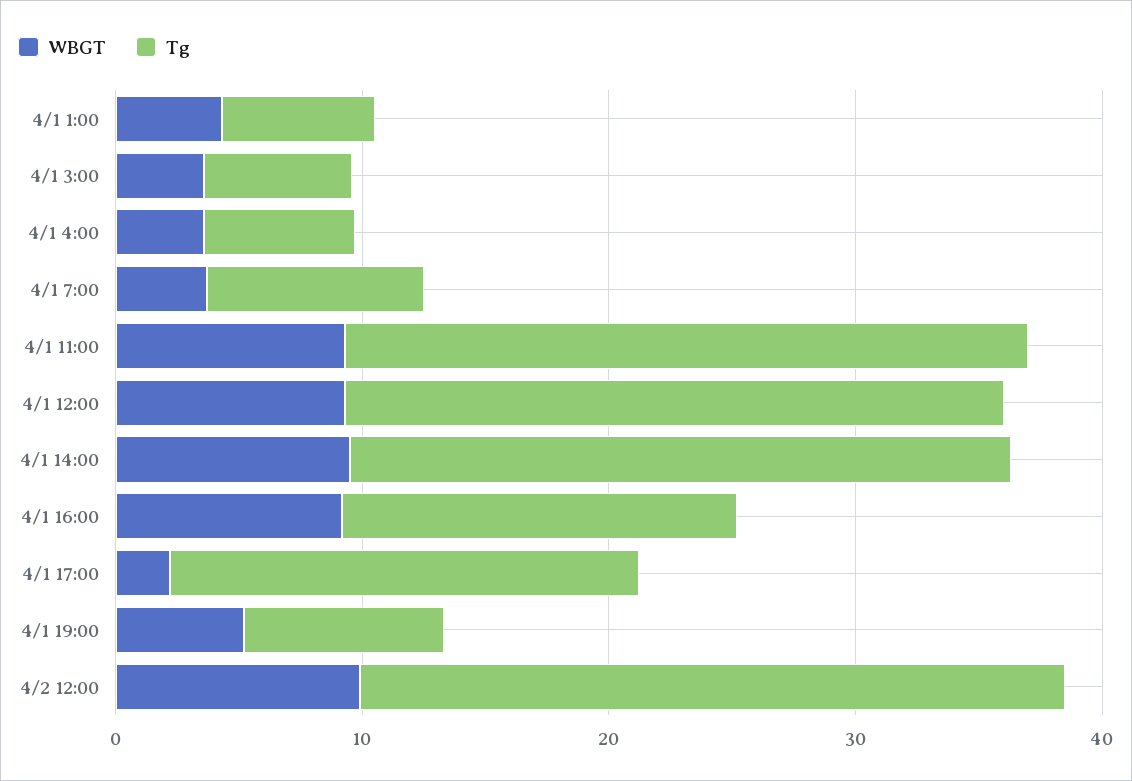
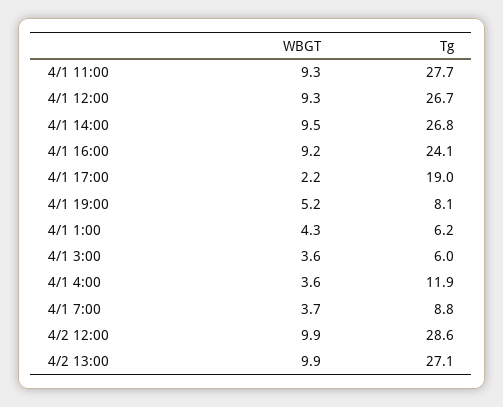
  {
    "WBGT": {
      "4/1 1:00": 4.3,
      "4/1 3:00": 3.6,
      "4/1 4:00": 3.6,
      "4/1 7:00": 3.7,
      "4/1 11:00": 9.3,
      "4/1 12:00": 9.3,
      "4/1 14:00": 9.5,
      "4/1 16:00": 9.2,
      "4/1 17:00": 2.2,
      "4/1 19:00": 5.2,
-     "4/2 12:00": 9.9
+     "4/2 12:00": 9.9,
+     "4/2 13:00": 9.9
    },
    "Tg": {
      "4/1 1:00": 6.2,
      "4/1 3:00": 6,
-     "4/1 4:00": 6,
+     "4/1 4:00": 11.9,
      "4/1 7:00": 8.8,
      "4/1 11:00": 27.7,
      "4/1 12:00": 26.7,
      "4/1 14:00": 26.8,
-     "4/1 16:00": 16,
+     "4/1 16:00": 24.1,
      "4/1 17:00": 19,
      "4/1 19:00": 8.1,
-     "4/2 12:00": 28.6
+     "4/2 12:00": 28.6,
+     "4/2 13:00": 27.1
    }
  }

